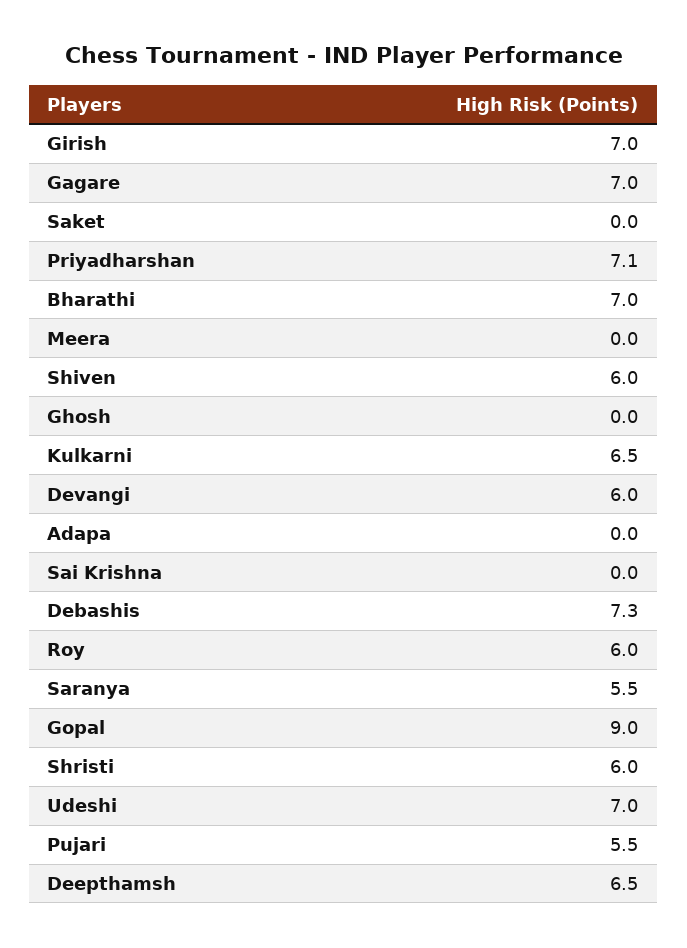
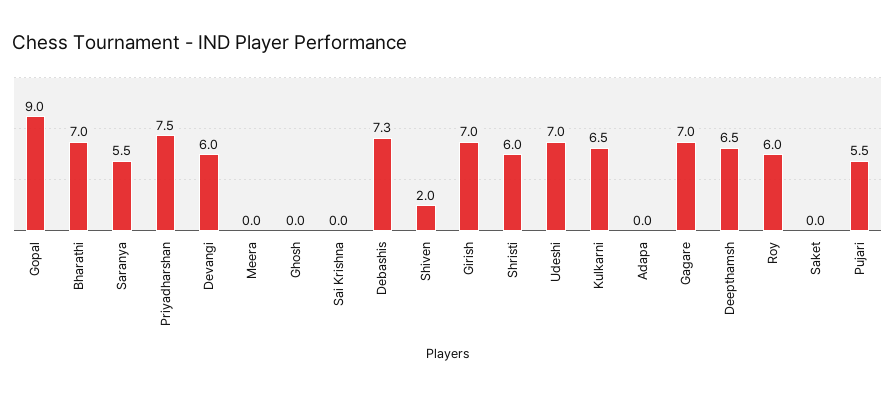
  {
    "Girish": 7,
    "Gagare": 7,
    "Saket": 0,
-   "Priyadharshan": 7.1,
+   "Priyadharshan": 7.5,
    "Bharathi": 7,
    "Meera": 0,
-   "Shiven": 6,
+   "Shiven": 2,
    "Ghosh": 0,
    "Kulkarni": 6.5,
    "Devangi": 6,
    "Adapa": 0,
    "Sai Krishna": 0,
    "Debashis": 7.3,
    "Roy": 6,
    "Saranya": 5.5,
    "Gopal": 9,
    "Shristi": 6,
    "Udeshi": 7,
    "Pujari": 5.5,
    "Deepthamsh": 6.5
  }

